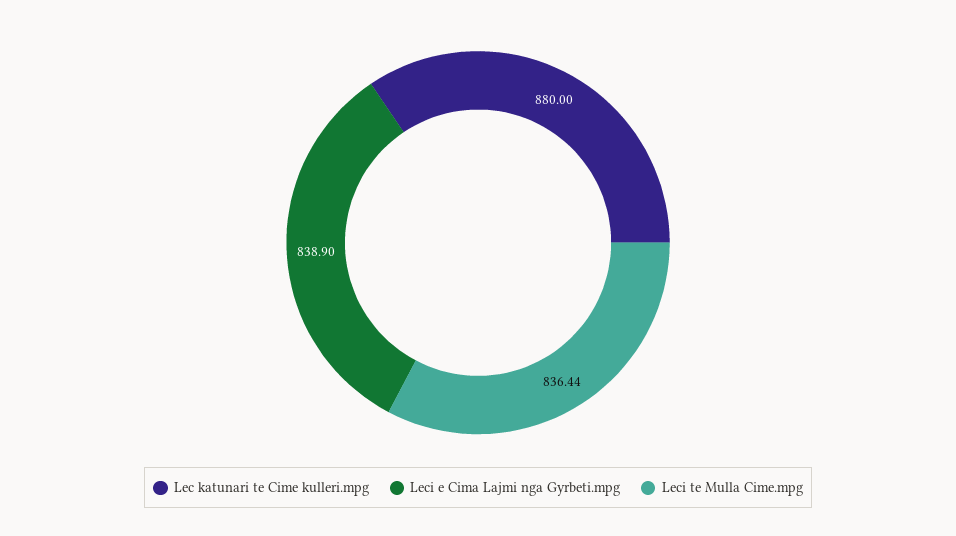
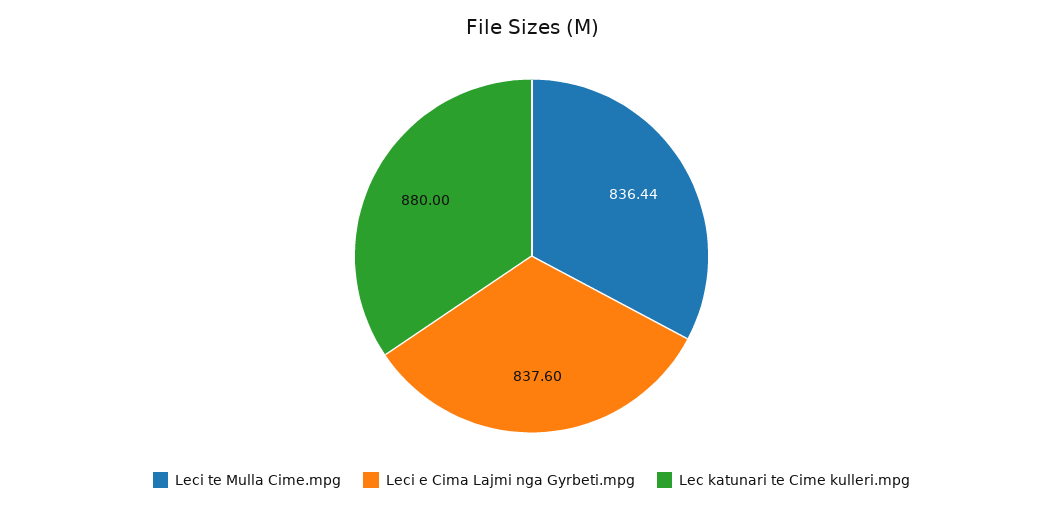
  {
    "Lec katunari te Cime kulleri.mpg": 880,
-   "Leci e Cima Lajmi nga Gyrbeti.mpg": 838.9,
+   "Leci e Cima Lajmi nga Gyrbeti.mpg": 837.6,
    "Leci te Mulla Cime.mpg": 836.44
  }

